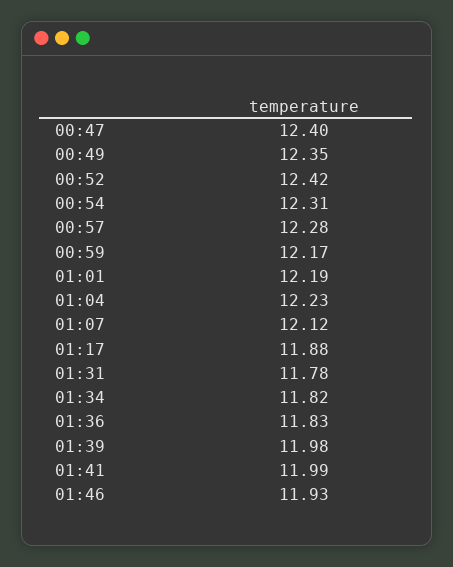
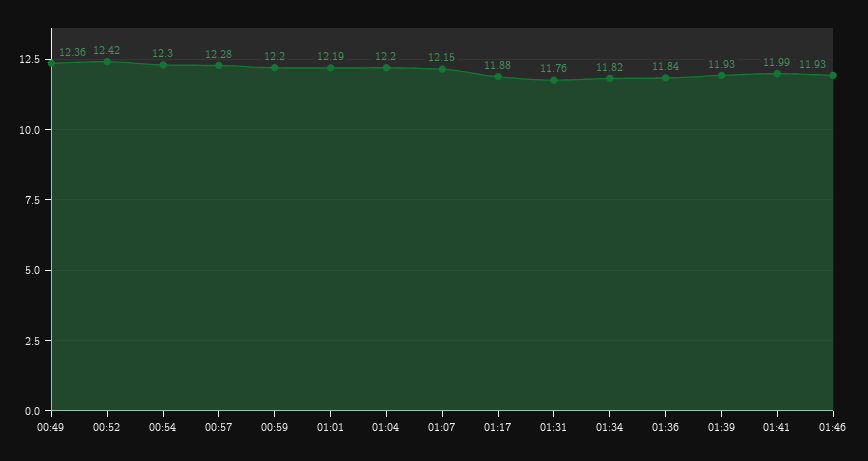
  {
-   "00:47": 12.4,
-   "00:49": 12.35,
+   "00:49": 12.36,
    "00:52": 12.42,
-   "00:54": 12.31,
+   "00:54": 12.3,
    "00:57": 12.28,
-   "00:59": 12.17,
+   "00:59": 12.2,
    "01:01": 12.19,
-   "01:04": 12.23,
+   "01:04": 12.2,
-   "01:07": 12.12,
+   "01:07": 12.15,
    "01:17": 11.88,
-   "01:31": 11.78,
+   "01:31": 11.76,
    "01:34": 11.82,
-   "01:36": 11.83,
+   "01:36": 11.84,
-   "01:39": 11.98,
+   "01:39": 11.93,
    "01:41": 11.99,
    "01:46": 11.93
  }

